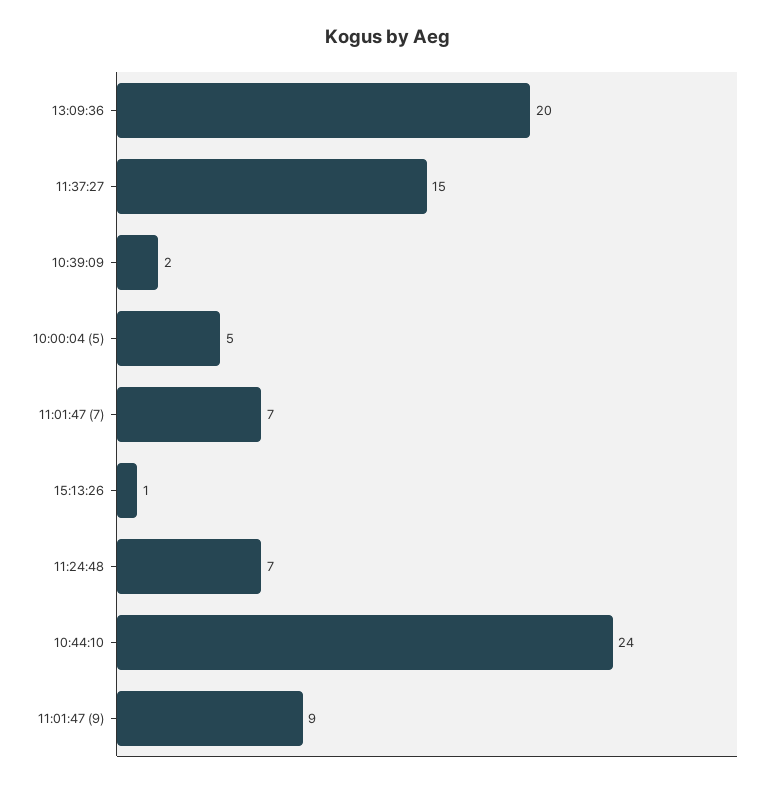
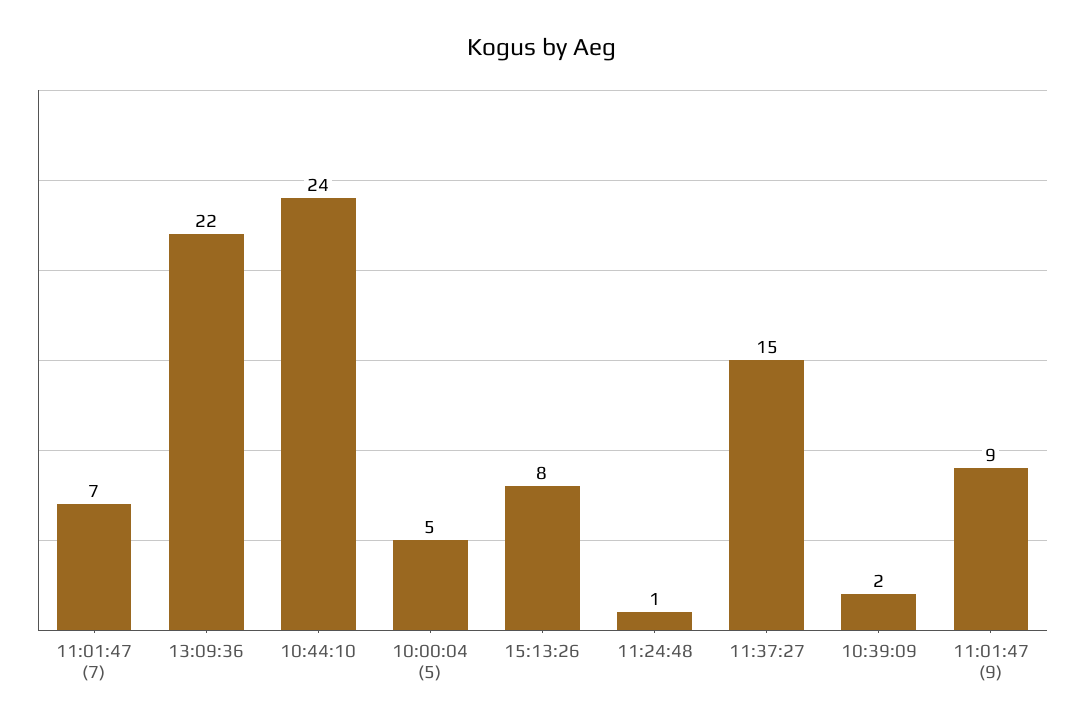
  {
-   "13:09:36": 20,
+   "13:09:36": 22,
    "11:37:27": 15,
    "10:39:09": 2,
    "10:00:04 (5)": 5,
    "11:01:47 (7)": 7,
-   "15:13:26": 1,
+   "15:13:26": 8,
-   "11:24:48": 7,
+   "11:24:48": 1,
    "10:44:10": 24,
    "11:01:47 (9)": 9
  }

